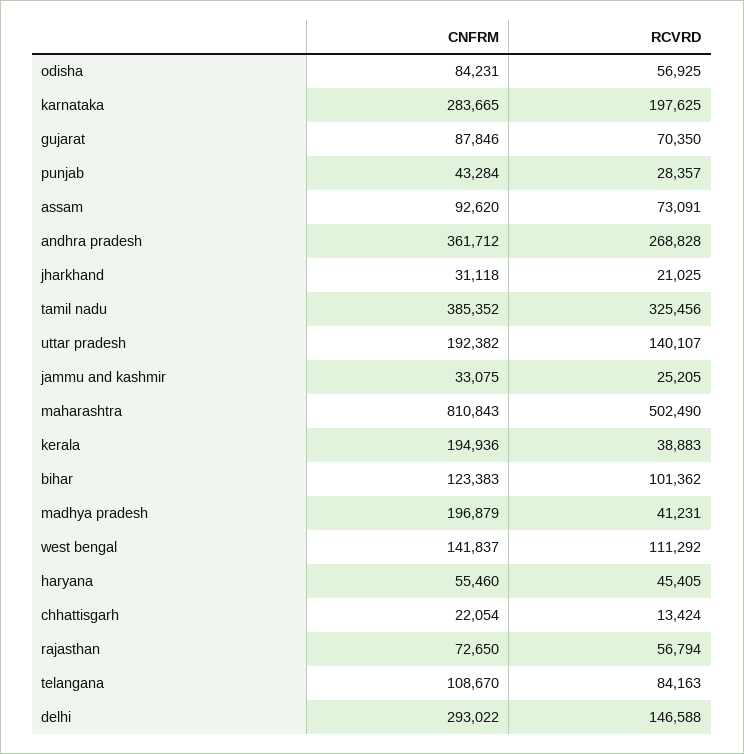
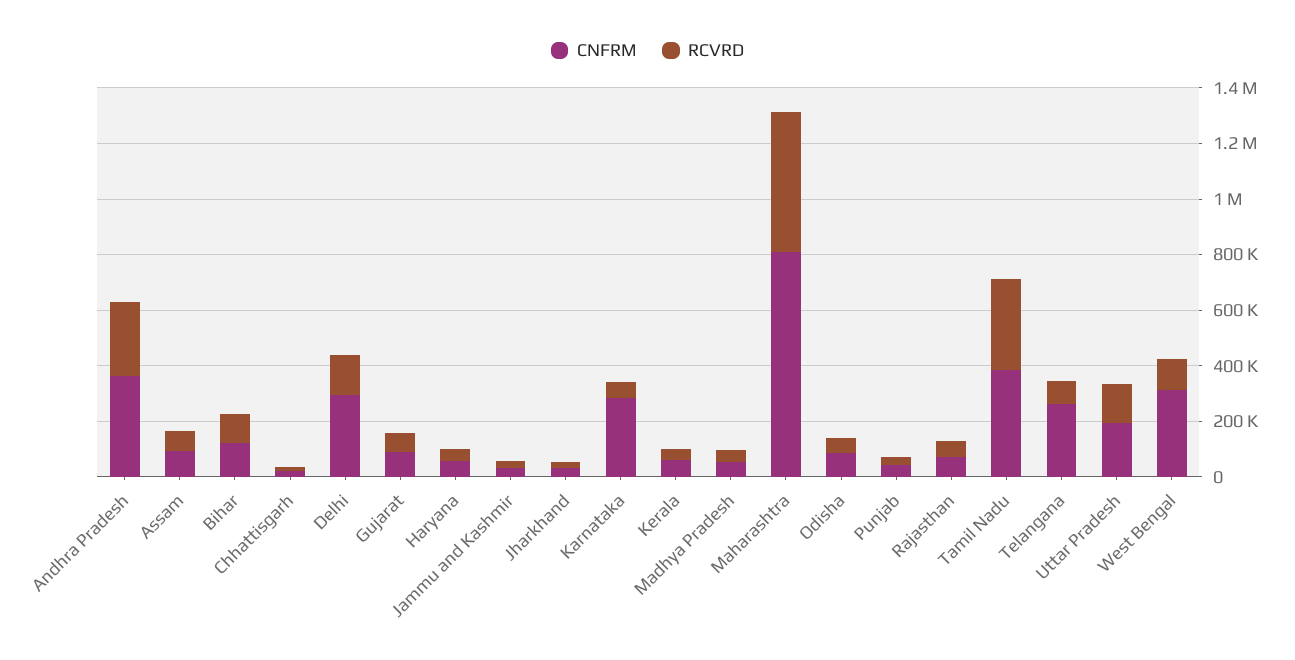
  {
    "CNFRM": {
      "odisha": 84231,
      "karnataka": 283665,
      "gujarat": 87846,
      "punjab": 43284,
      "assam": 92620,
      "andhra pradesh": 361712,
      "jharkhand": 31118,
      "tamil nadu": 385352,
      "uttar pradesh": 192382,
      "jammu and kashmir": 33075,
      "maharashtra": 810843,
-     "kerala": 194936,
+     "kerala": 50000,
      "bihar": 123383,
-     "madhya pradesh": 196879,
+     "madhya pradesh": 50000,
-     "west bengal": 141837,
+     "west bengal": 300000,
      "haryana": 55460,
      "chhattisgarh": 22054,
      "rajasthan": 72650,
-     "telangana": 108670,
+     "telangana": 250000,
      "delhi": 293022
    },
    "RCVRD": {
      "odisha": 56925,
-     "karnataka": 197625,
+     "karnataka": 50000,
      "gujarat": 70350,
      "punjab": 28357,
      "assam": 73091,
      "andhra pradesh": 268828,
      "jharkhand": 21025,
      "tamil nadu": 325456,
      "uttar pradesh": 140107,
      "jammu and kashmir": 25205,
      "maharashtra": 502490,
      "kerala": 38883,
      "bihar": 101362,
      "madhya pradesh": 41231,
      "west bengal": 111292,
      "haryana": 45405,
      "chhattisgarh": 13424,
      "rajasthan": 56794,
      "telangana": 84163,
      "delhi": 146588
    }
  }

